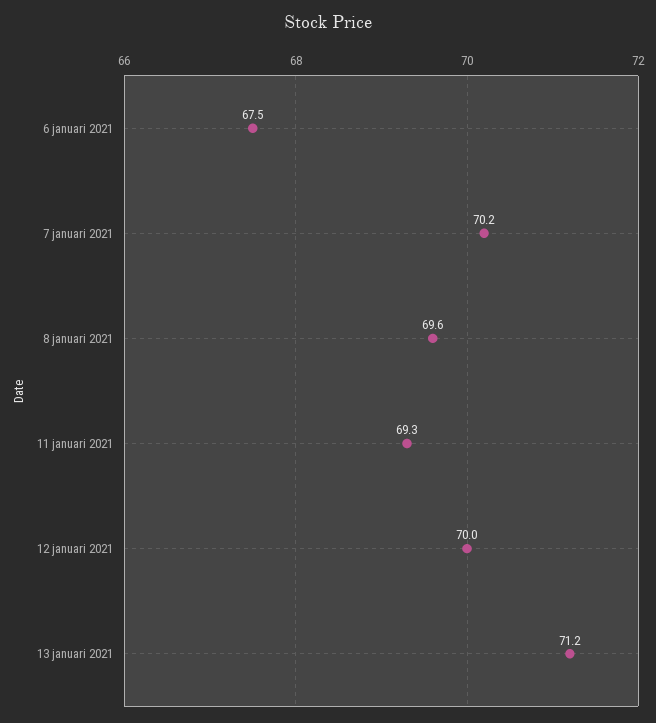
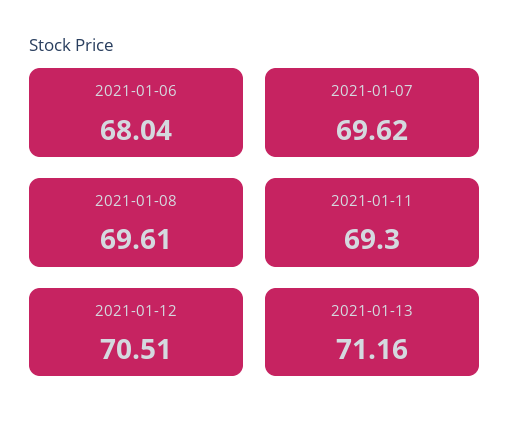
  {
-   "6 januari 2021": 67.5,
+   "6 januari 2021": 68.04,
-   "7 januari 2021": 70.2,
+   "7 januari 2021": 69.62,
    "8 januari 2021": 69.61,
    "11 januari 2021": 69.3,
-   "12 januari 2021": 70,
+   "12 januari 2021": 70.51,
    "13 januari 2021": 71.16
  }

